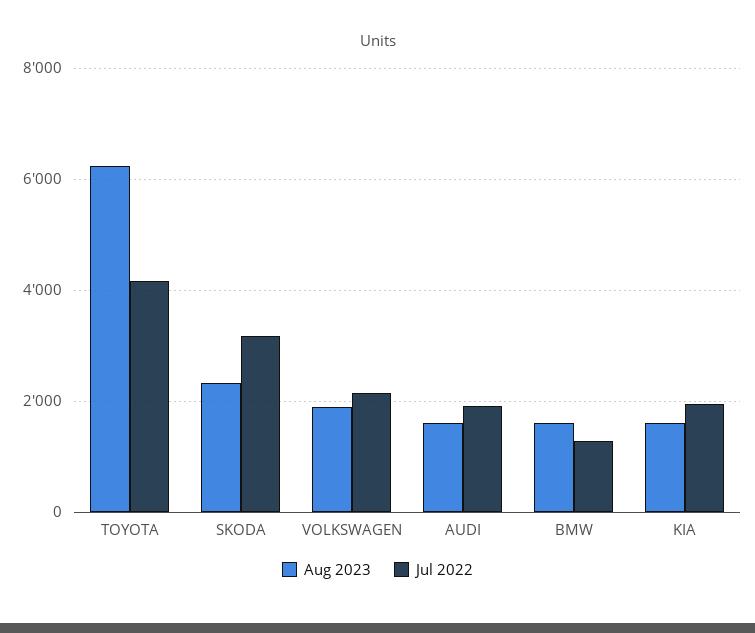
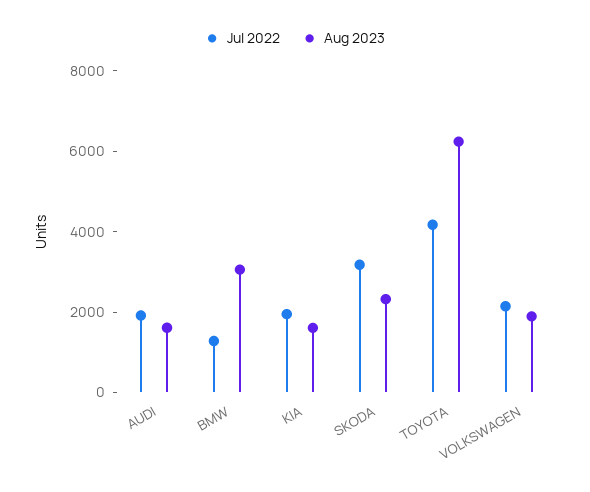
  {
    "Aug 2023": {
      "TOYOTA": 6200,
      "SKODA": 2400,
      "VOLKSWAGEN": 1800,
      "AUDI": 1600,
-     "BMW": 1600,
+     "BMW": 3000,
      "KIA": 1600
    },
    "Jul 2022": {
      "TOYOTA": 4200,
      "SKODA": 3200,
      "VOLKSWAGEN": 2200,
      "AUDI": 2000,
      "BMW": 1200,
      "KIA": 2000
    }
  }

